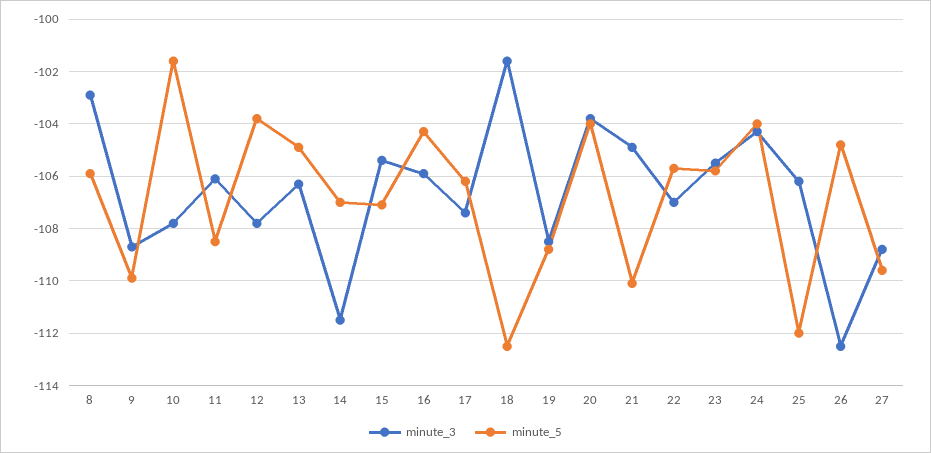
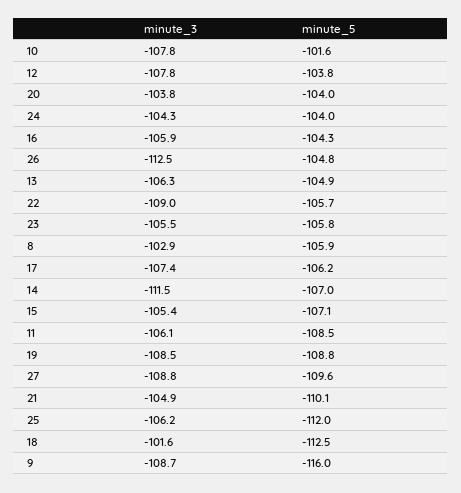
  {
    "minute_3": {
      "8": -102.9,
      "9": -108.7,
      "10": -107.8,
      "11": -106.1,
      "12": -107.8,
      "13": -106.3,
      "14": -111.5,
      "15": -105.4,
      "16": -105.9,
      "17": -107.4,
      "18": -101.6,
      "19": -108.5,
      "20": -103.8,
      "21": -104.9,
-     "22": -107,
+     "22": -109,
      "23": -105.5,
      "24": -104.3,
      "25": -106.2,
      "26": -112.5,
      "27": -108.8
    },
    "minute_5": {
      "8": -105.9,
-     "9": -110,
+     "9": -116,
      "10": -101.6,
      "11": -108.5,
      "12": -103.8,
      "13": -104.9,
      "14": -107,
      "15": -107.1,
      "16": -104.3,
      "17": -106.2,
      "18": -112.5,
      "19": -108.8,
      "20": -104,
      "21": -110.1,
      "22": -105.7,
      "23": -105.8,
      "24": -104,
      "25": -112,
      "26": -104.8,
      "27": -109.6
    }
  }

